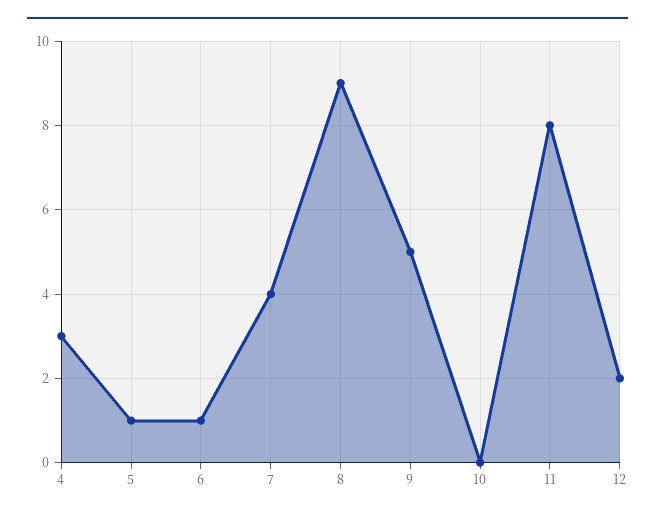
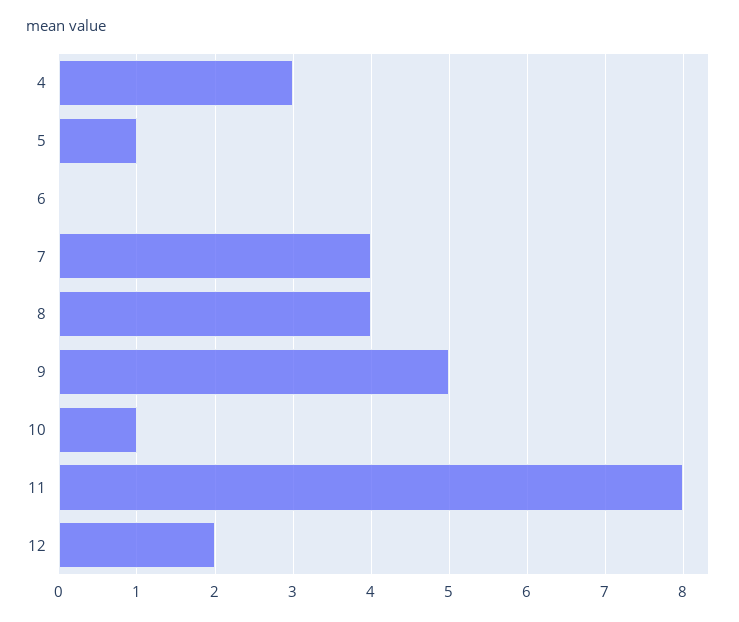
  {
    "4": 3,
    "5": 1,
-   "6": 1,
+   "6": 0,
    "7": 4,
-   "8": 9,
+   "8": 4,
    "9": 5,
-   "10": 0,
+   "10": 1,
    "11": 8,
    "12": 2
  }

